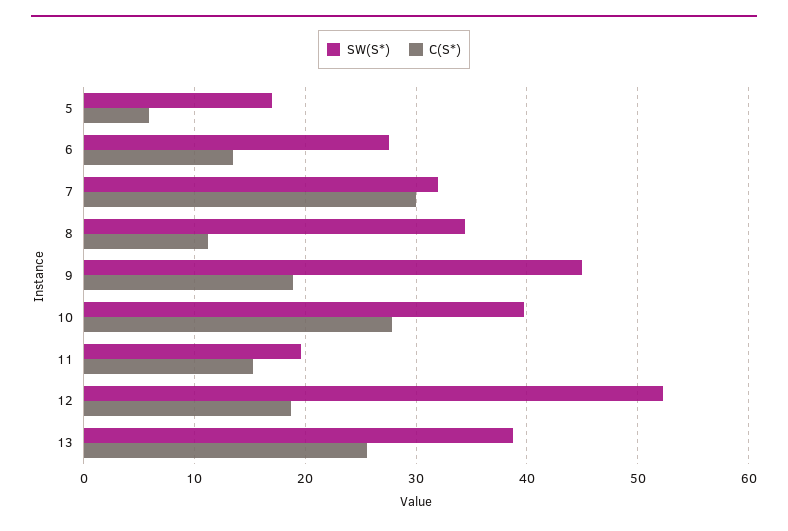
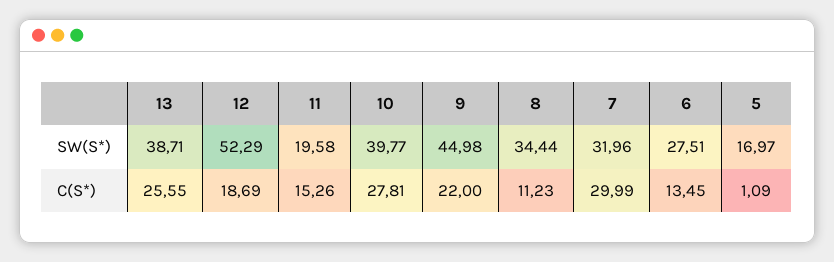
  {
    "SW(S*)": {
      "5": 16.97,
      "6": 27.51,
      "7": 31.96,
      "8": 34.44,
      "9": 44.98,
      "10": 39.77,
      "11": 19.58,
      "12": 52.29,
      "13": 38.71
    },
    "C(S*)": {
-     "5": 6,
+     "5": 1.09,
      "6": 13.45,
      "7": 29.99,
      "8": 11.23,
-     "9": 19,
+     "9": 22,
      "10": 27.81,
      "11": 15.26,
      "12": 18.69,
      "13": 25.55
    }
  }

